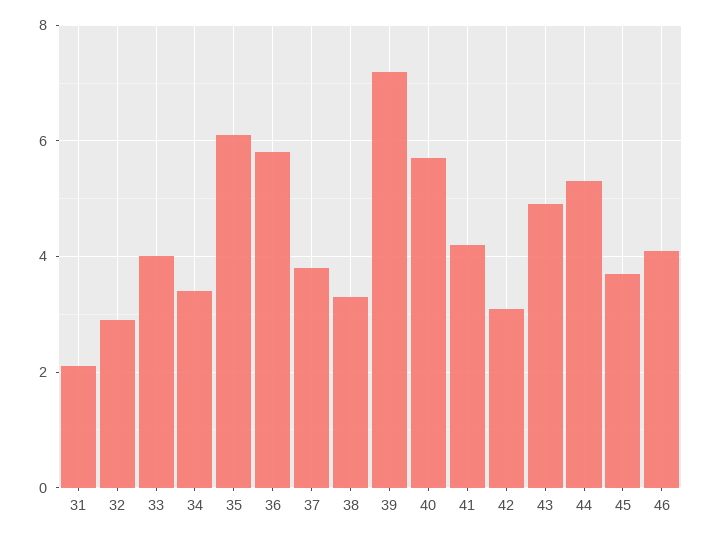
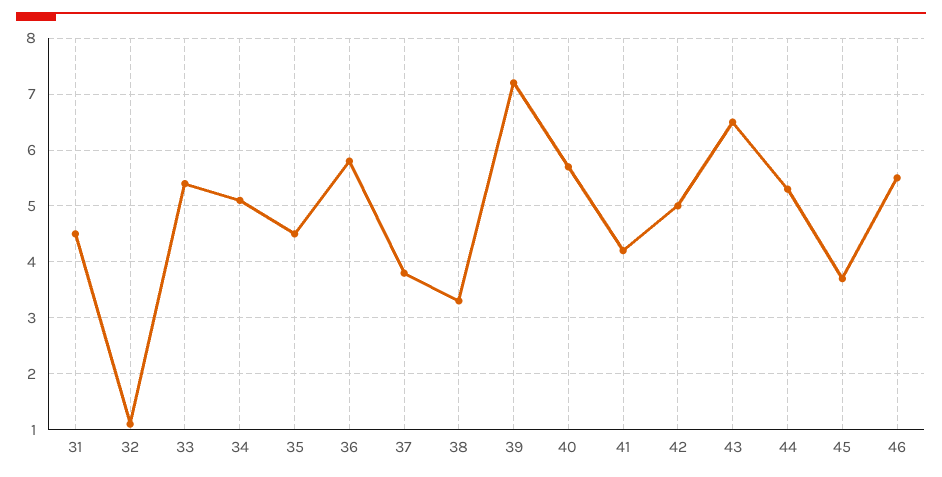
  {
-   "31": 2,
+   "31": 4.5,
-   "32": 3,
+   "32": 1,
-   "33": 4,
+   "33": 5.5,
-   "34": 3.5,
+   "34": 5,
-   "35": 6,
+   "35": 4.5,
    "36": 6,
    "37": 4,
    "38": 3.5,
    "39": 7,
    "40": 5.5,
    "41": 4,
-   "42": 3,
+   "42": 5,
-   "43": 5,
+   "43": 6.5,
    "44": 5.5,
    "45": 3.5,
-   "46": 4
+   "46": 5.5
  }

